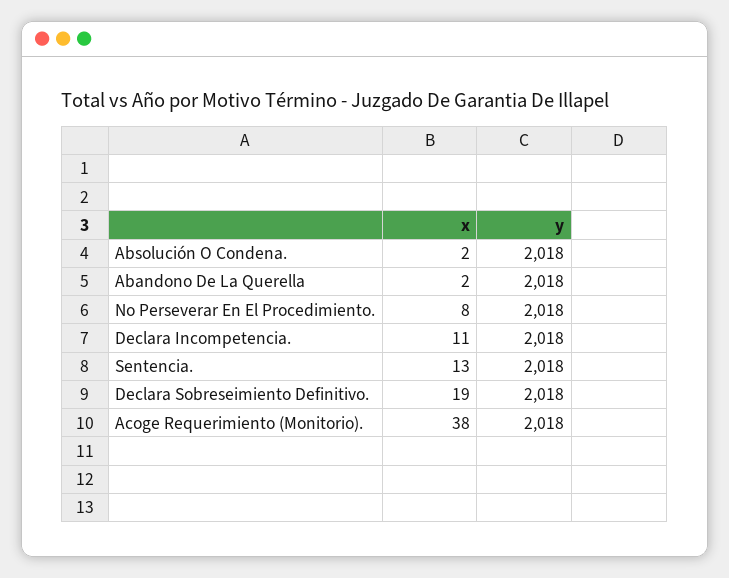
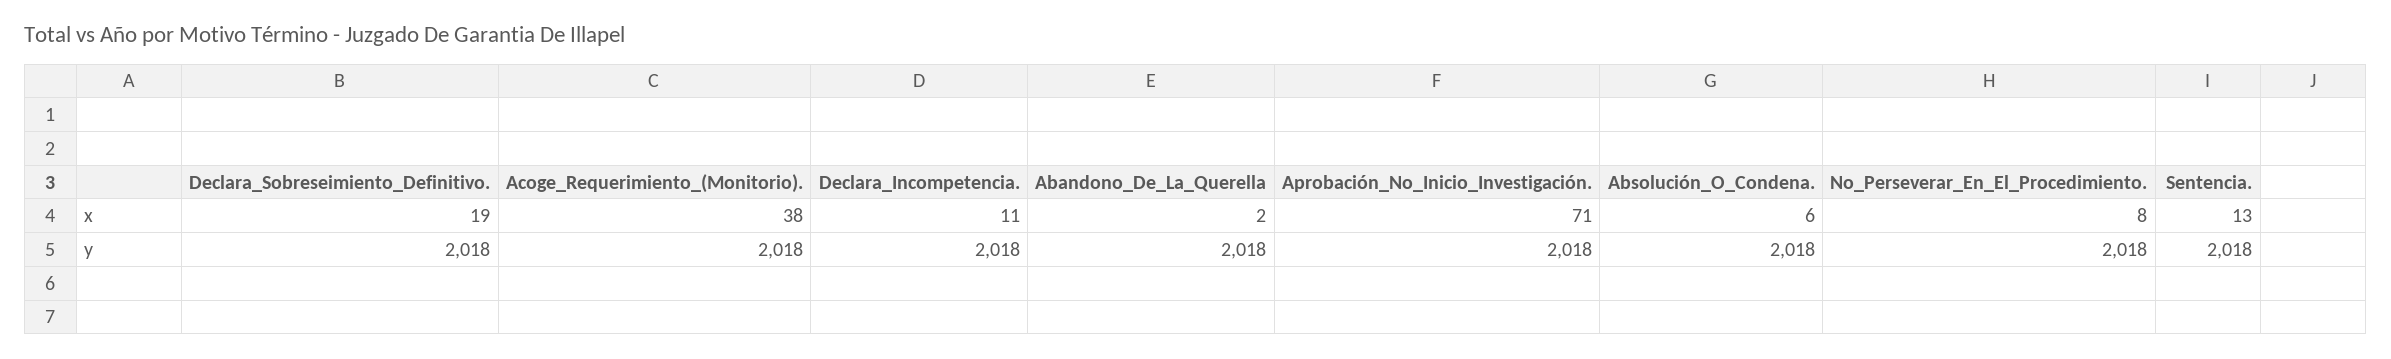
  {
    "x": {
-     "Absolución O Condena.": 2,
+     "Absolución O Condena.": 6,
      "Abandono De La Querella": 2,
      "No Perseverar En El Procedimiento.": 8,
      "Declara Incompetencia.": 11,
      "Sentencia.": 13,
      "Declara Sobreseimiento Definitivo.": 19,
-     "Acoge Requerimiento (Monitorio).": 38
+     "Acoge Requerimiento (Monitorio).": 38,
+     "Aprobación_No_Inicio_Investigación.": 71
    },
    "y": {
      "Absolución O Condena.": 2018,
      "Abandono De La Querella": 2018,
      "No Perseverar En El Procedimiento.": 2018,
      "Declara Incompetencia.": 2018,
      "Sentencia.": 2018,
      "Declara Sobreseimiento Definitivo.": 2018,
-     "Acoge Requerimiento (Monitorio).": 2018
+     "Acoge Requerimiento (Monitorio).": 2018,
+     "Aprobación_No_Inicio_Investigación.": 2018
    }
  }

